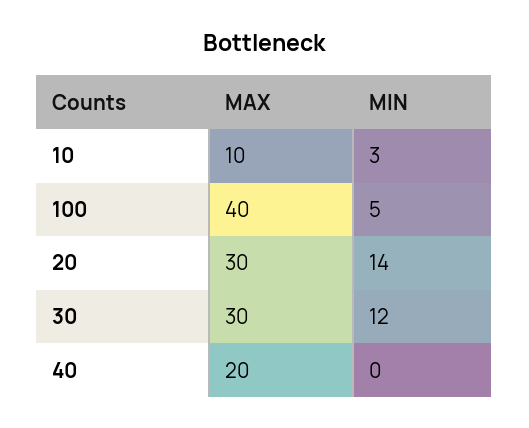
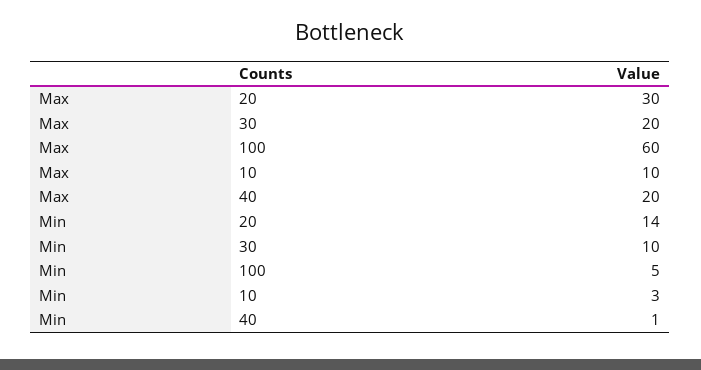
  {
    "MAX": {
      "10": 10,
-     "100": 40,
+     "100": 60,
      "20": 30,
-     "30": 30,
+     "30": 20,
      "40": 20
    },
    "MIN": {
      "10": 3,
      "100": 5,
      "20": 14,
-     "30": 12,
+     "30": 10,
-     "40": 0
+     "40": 1
    }
  }

